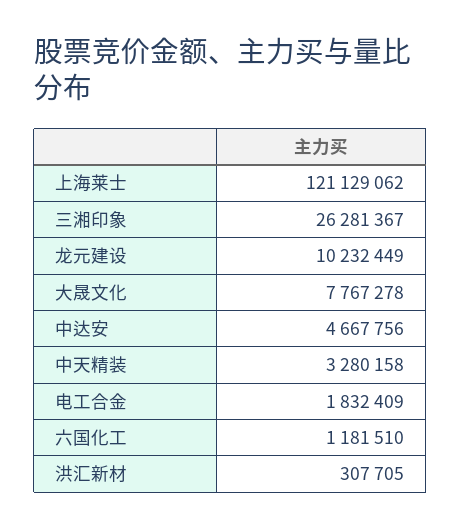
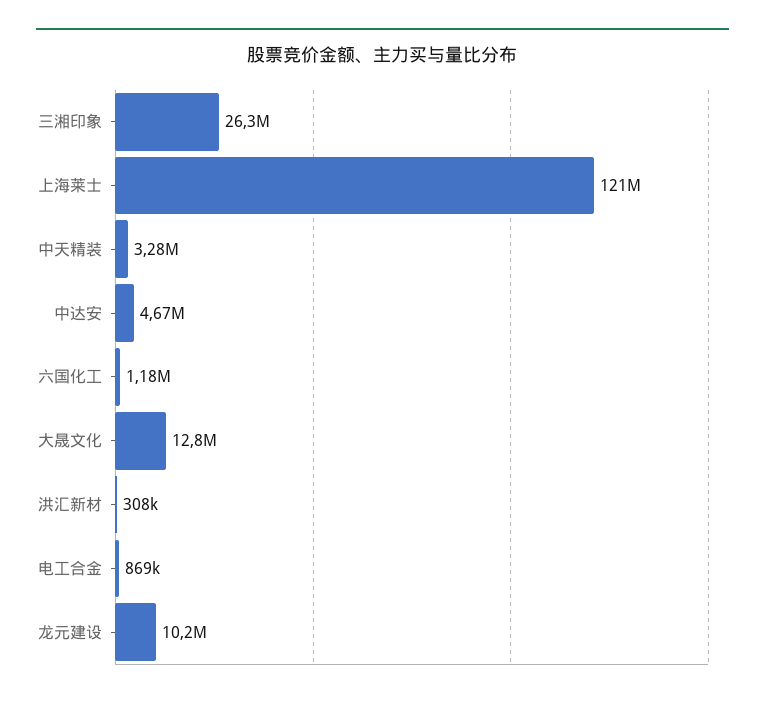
  {
    "上海莱士": 121129062,
    "三湘印象": 26281367,
    "龙元建设": 10232449,
-   "大晟文化": 7767278,
+   "大晟文化": 12800000,
    "中达安": 4667756,
    "中天精装": 3280158,
-   "电工合金": 1832409,
+   "电工合金": 869000,
    "六国化工": 1181510,
    "洪汇新材": 307705
  }

